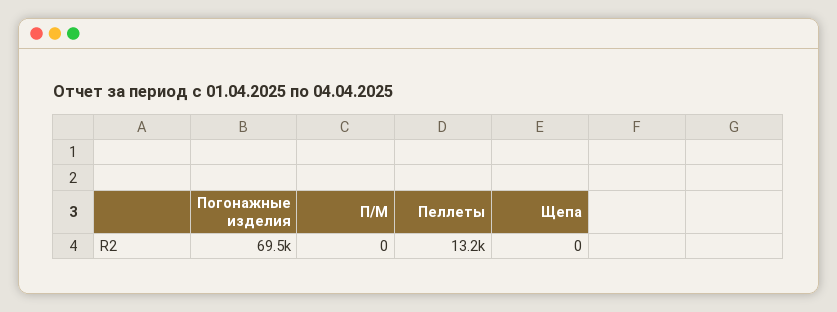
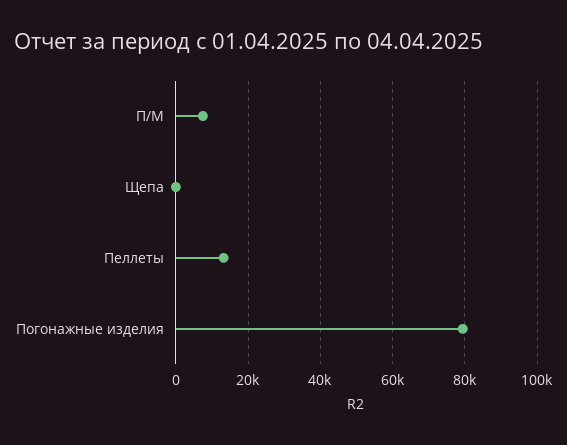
  {
-   "Погонажные изделия": 69500,
+   "Погонажные изделия": 80000,
-   "П/М": 0,
+   "П/М": 8000,
    "Пеллеты": 13200,
    "Щепа": 0
  }

